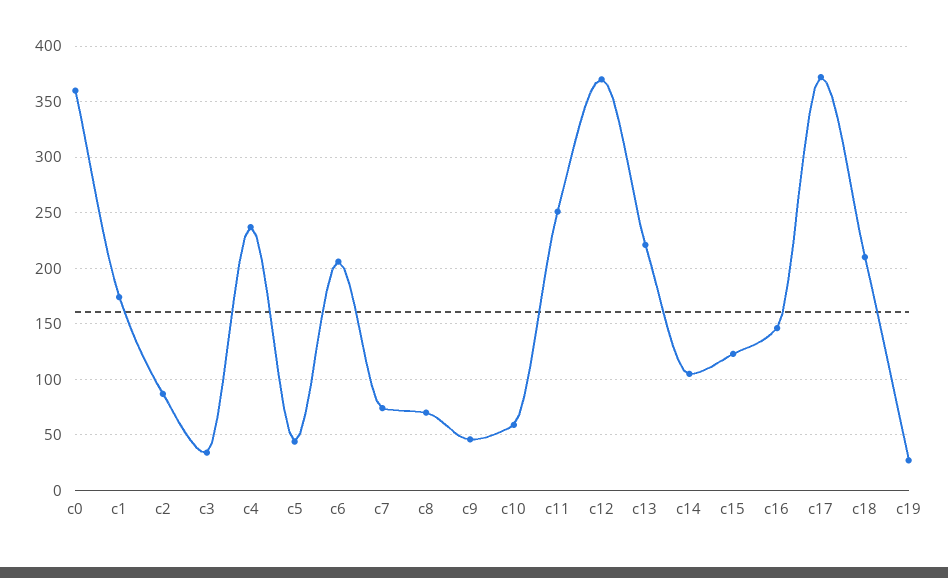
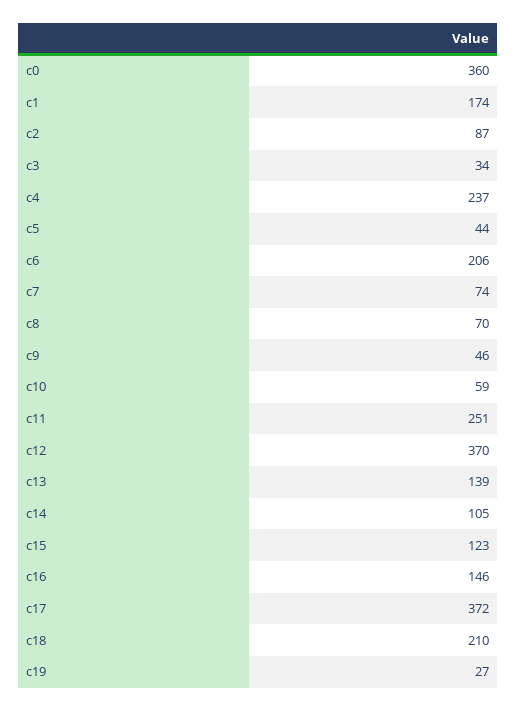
  {
    "c0": 360,
    "c1": 174,
    "c2": 87,
    "c3": 34,
    "c4": 237,
    "c5": 44,
    "c6": 206,
    "c7": 74,
    "c8": 70,
    "c9": 46,
    "c10": 59,
    "c11": 251,
    "c12": 370,
-   "c13": 220,
+   "c13": 139,
    "c14": 105,
    "c15": 123,
    "c16": 146,
    "c17": 372,
    "c18": 210,
    "c19": 27
  }

